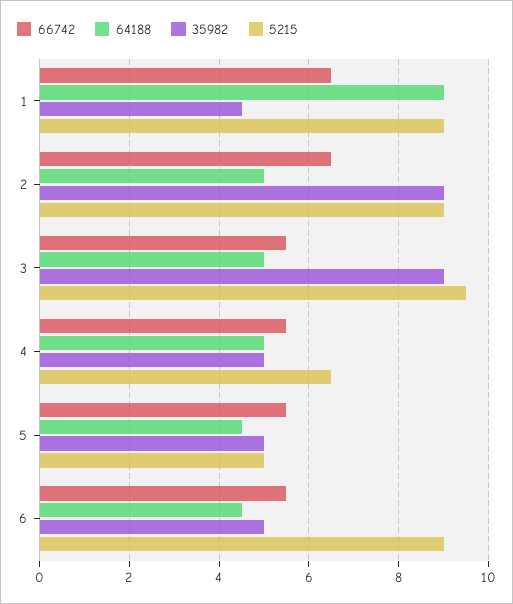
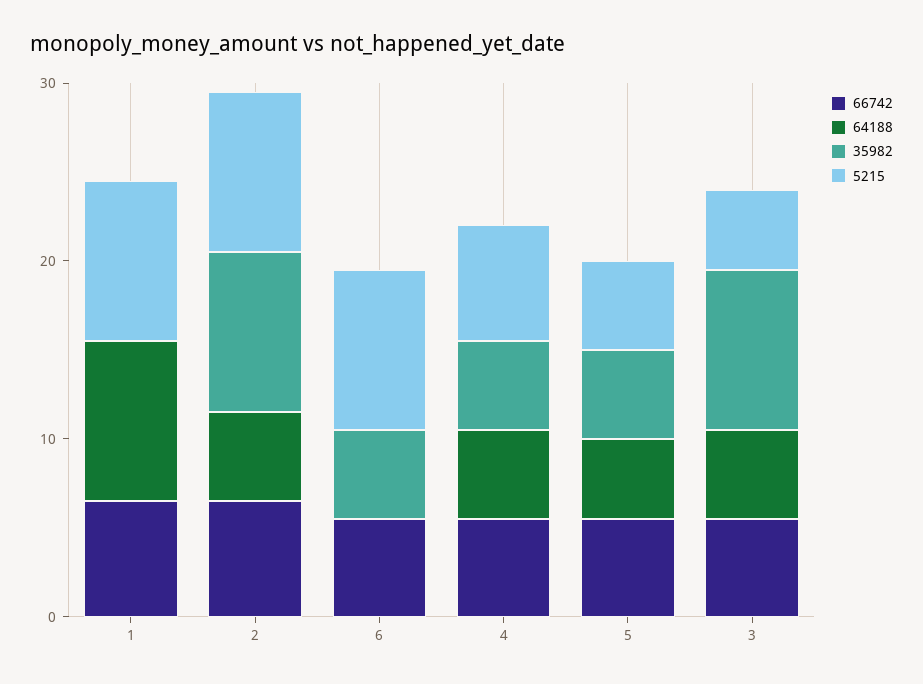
  {
    "66742": {
      "1": 6.5,
      "2": 6.5,
      "3": 5.5,
      "4": 5.5,
      "5": 5.5,
      "6": 5.5
    },
    "64188": {
      "1": 9,
      "2": 5,
      "3": 5,
      "4": 5,
      "5": 4.5,
-     "6": 4.5
+     "6": 0
    },
    "35982": {
-     "1": 4.5,
+     "1": 0,
      "2": 9,
      "3": 9,
      "4": 5,
      "5": 5,
      "6": 5
    },
    "5215": {
      "1": 9,
      "2": 9,
-     "3": 9.5,
+     "3": 4,
      "4": 6.5,
      "5": 5,
      "6": 9
    }
  }

